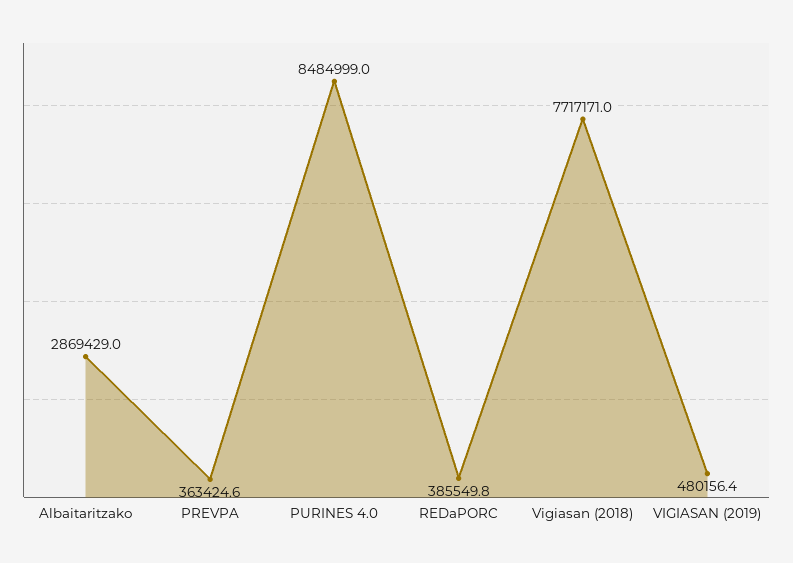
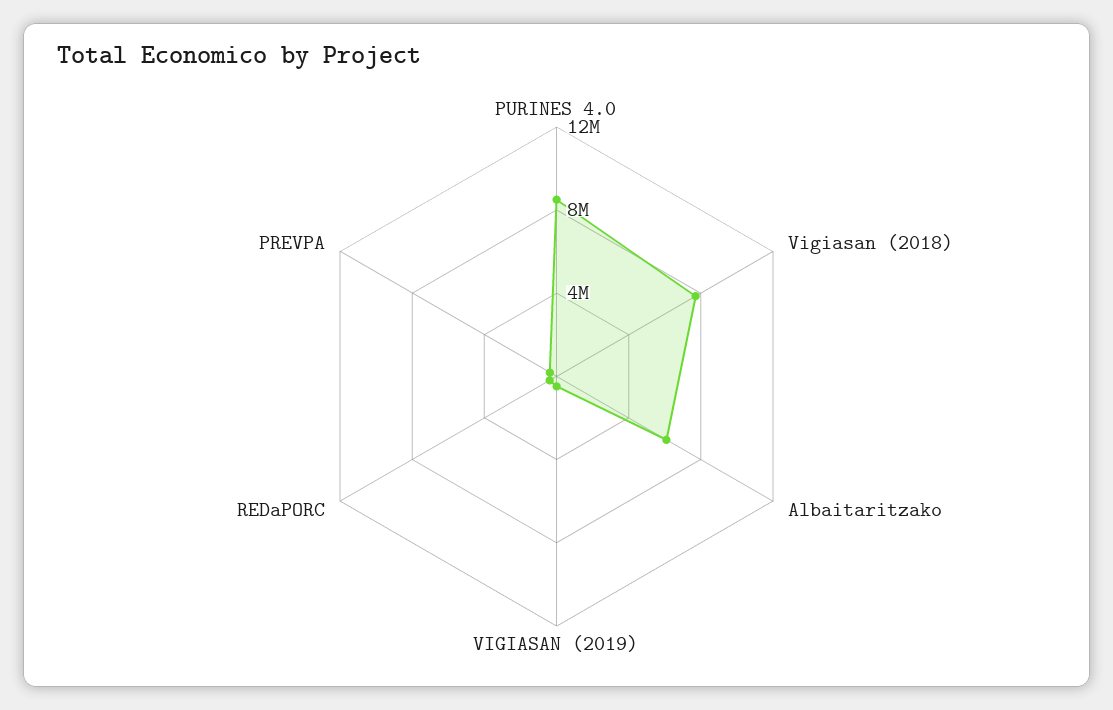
  {
-   "Albaitaritzako": 2869429,
+   "Albaitaritzako": 6000000,
    "PREVPA": 363424.6,
    "PURINES 4.0": 8484999,
    "REDaPORC": 385549.8,
    "Vigiasan (2018)": 7717171,
    "VIGIASAN (2019)": 480156.4
  }

